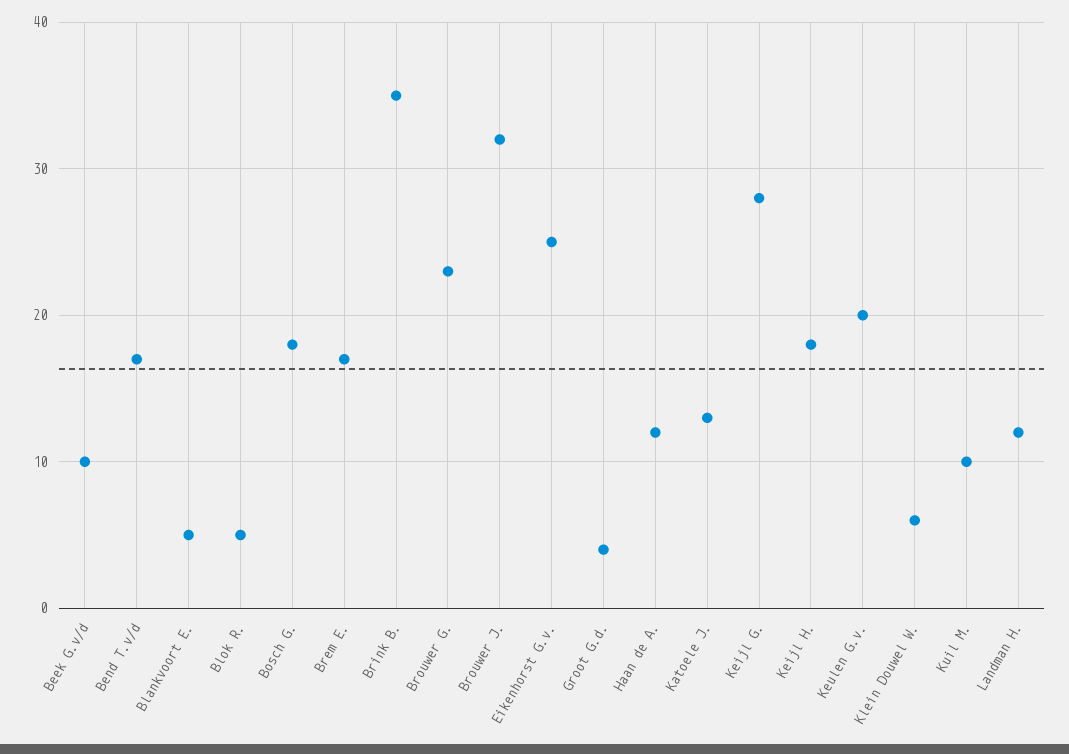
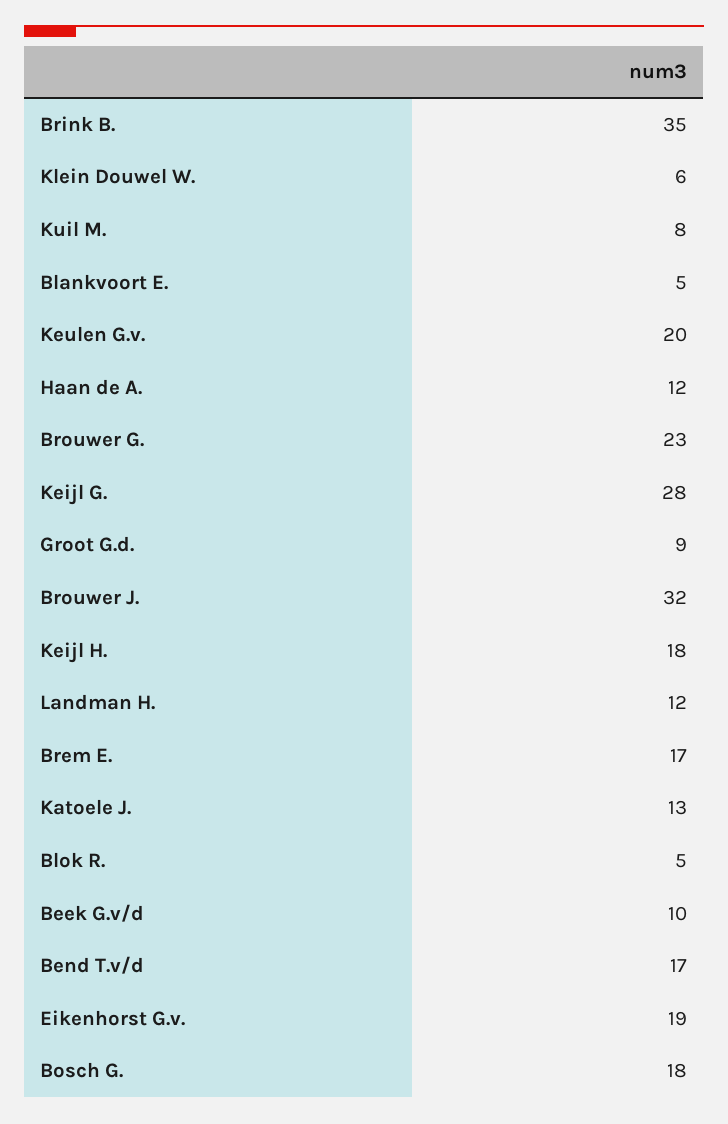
  {
    "Beek G.v/d": 10,
    "Bend T.v/d": 17,
    "Blankvoort E.": 5,
    "Blok R.": 5,
    "Bosch G.": 18,
    "Brem E.": 17,
    "Brink B.": 35,
    "Brouwer G.": 23,
    "Brouwer J.": 32,
-   "Eikenhorst G.v.": 25,
+   "Eikenhorst G.v.": 19,
-   "Groot G.d.": 4,
+   "Groot G.d.": 9,
    "Haan de A.": 12,
    "Katoele J.": 13,
    "Keijl G.": 28,
    "Keijl H.": 18,
    "Keulen G.v.": 20,
    "Klein Douwel W.": 6,
-   "Kuil M.": 10,
+   "Kuil M.": 8,
    "Landman H.": 12
  }

